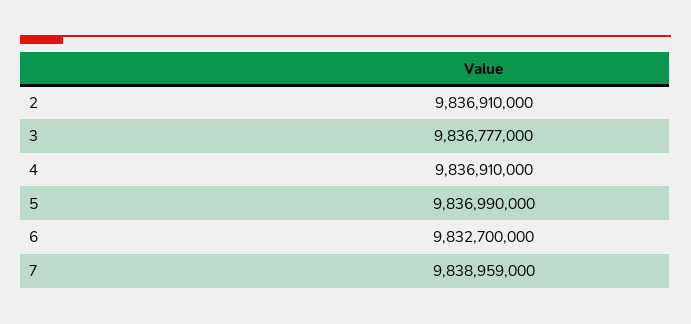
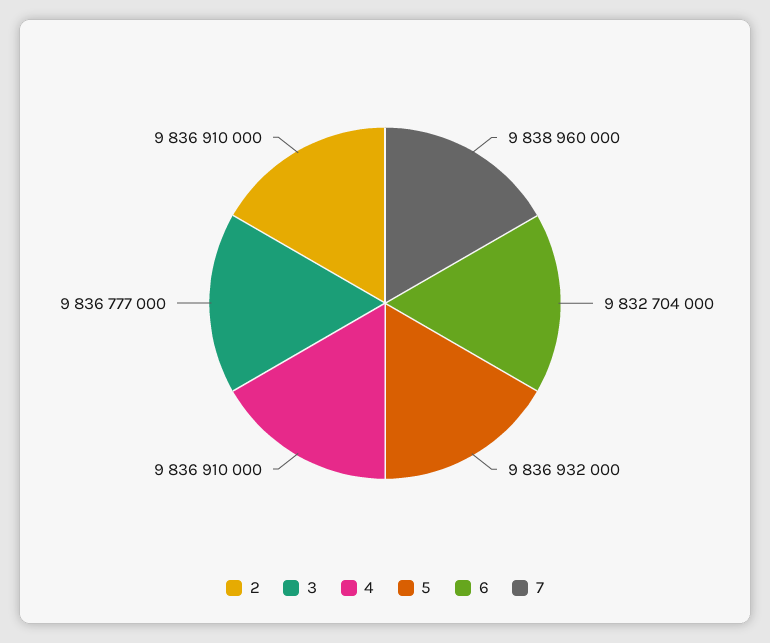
  {
    "2": 9836910000,
    "3": 9836777000,
    "4": 9836910000,
-   "5": 9836990000,
+   "5": 9836932000,
-   "6": 9832700000,
+   "6": 9832704000,
-   "7": 9838959000
+   "7": 9838960000
  }

